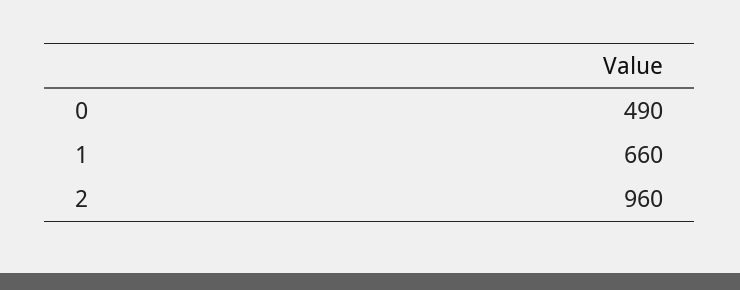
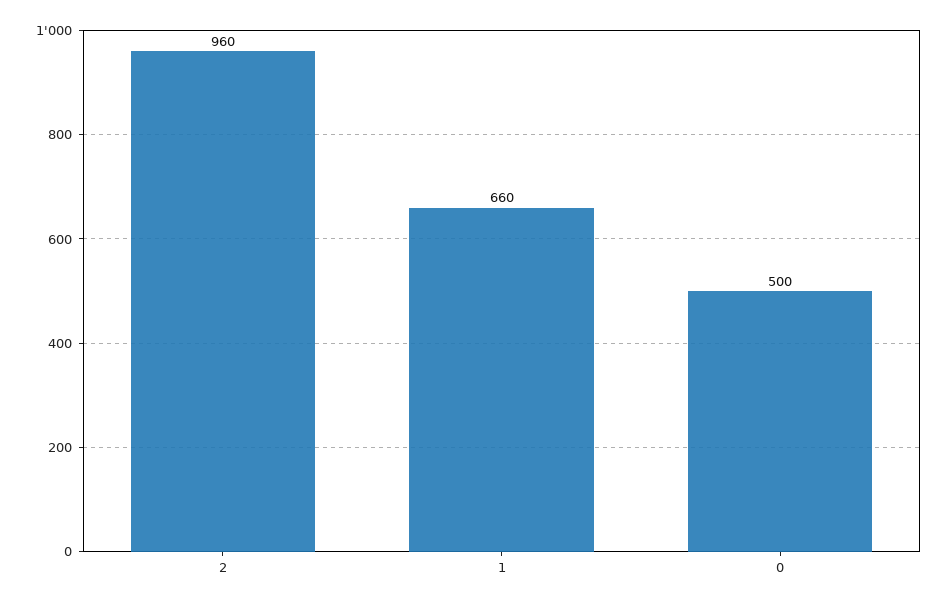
  {
-   "0": 490,
+   "0": 500,
    "1": 660,
    "2": 960
  }

